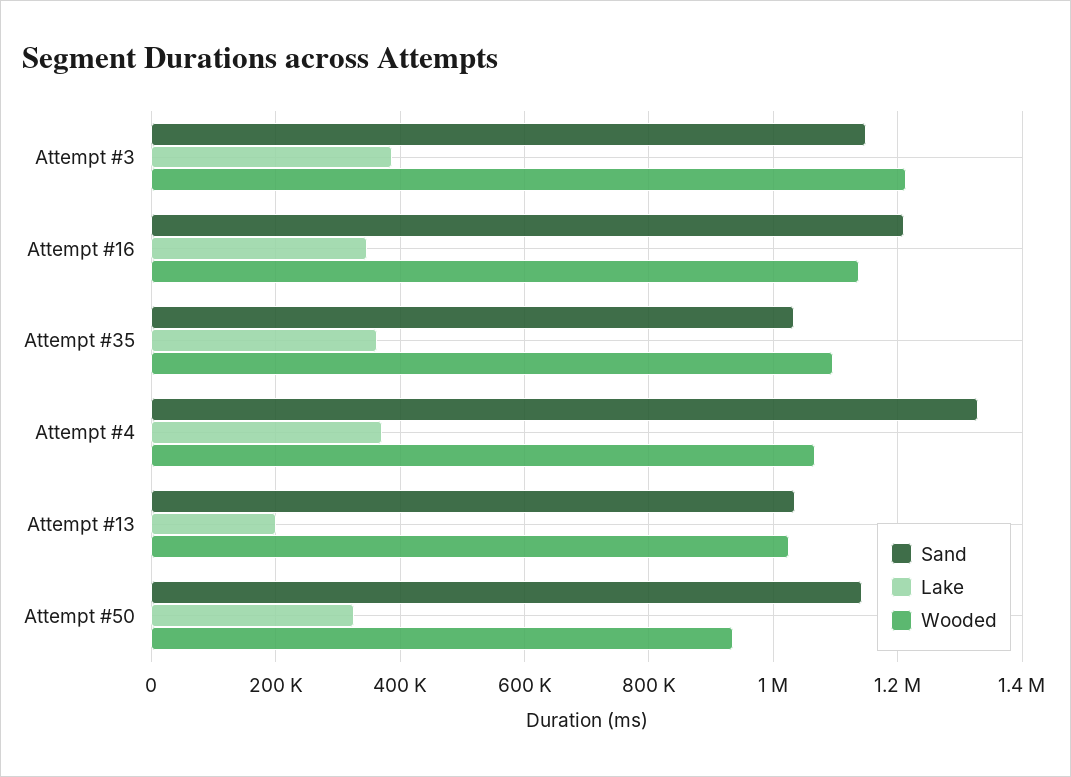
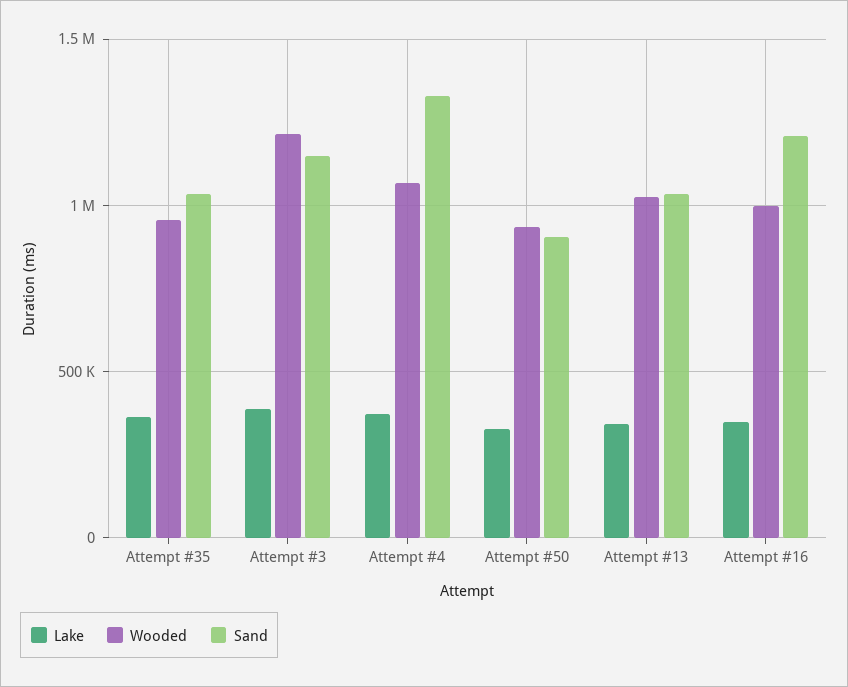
  {
    "Sand": {
      "Attempt #3": 1140000,
      "Attempt #16": 1200000,
      "Attempt #35": 1040000,
      "Attempt #4": 1320000,
      "Attempt #13": 1040000,
-     "Attempt #50": 1140000
+     "Attempt #50": 900000
    },
    "Lake": {
      "Attempt #3": 380000,
      "Attempt #16": 340000,
      "Attempt #35": 360000,
      "Attempt #4": 380000,
-     "Attempt #13": 200000,
+     "Attempt #13": 350000,
      "Attempt #50": 320000
    },
    "Wooded": {
      "Attempt #3": 1220000,
-     "Attempt #16": 1140000,
+     "Attempt #16": 1000000,
-     "Attempt #35": 1100000,
+     "Attempt #35": 950000,
      "Attempt #4": 1060000,
      "Attempt #13": 1020000,
      "Attempt #50": 940000
    }
  }

